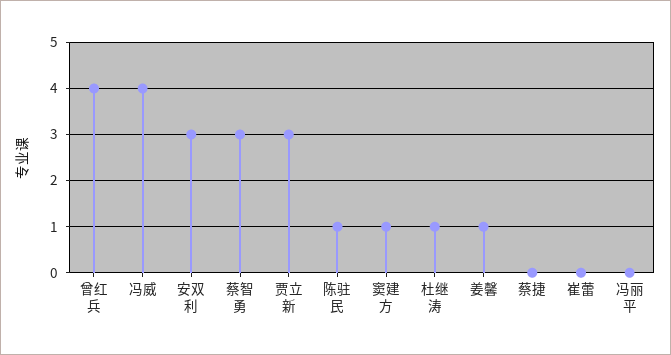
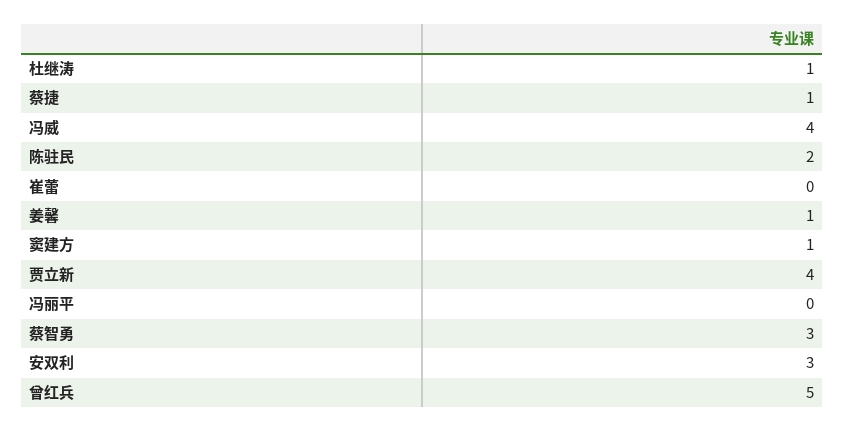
  {
-   "曾红兵": 4,
+   "曾红兵": 5,
    "冯威": 4,
    "安双利": 3,
    "蔡智勇": 3,
-   "贾立新": 3,
+   "贾立新": 4,
-   "陈驻民": 1,
+   "陈驻民": 2,
    "窦建方": 1,
    "杜继涛": 1,
    "姜馨": 1,
-   "蔡捷": 0,
+   "蔡捷": 1,
    "崔蕾": 0,
    "冯丽平": 0
  }

